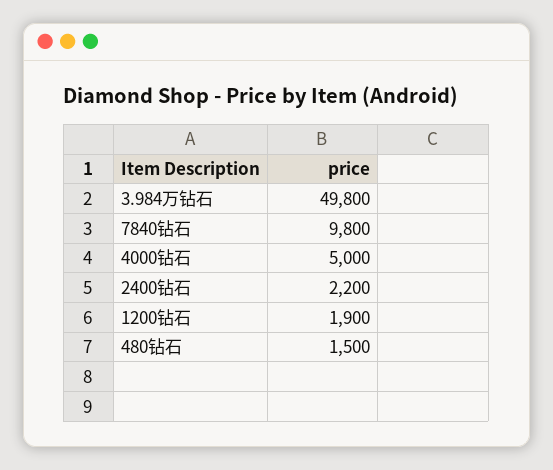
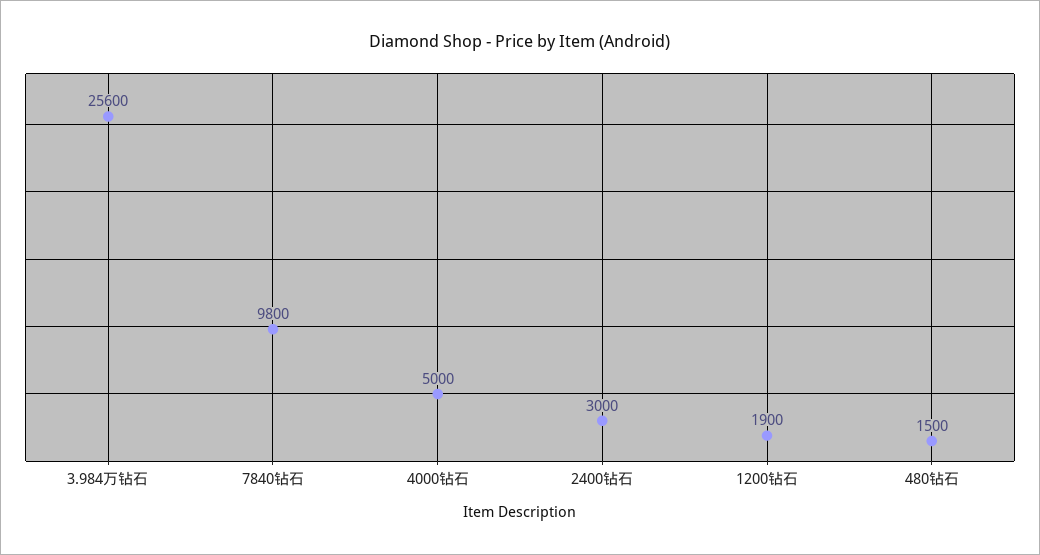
  {
-   "3.984万钻石": 49800,
+   "3.984万钻石": 25600,
    "7840钻石": 9800,
    "4000钻石": 5000,
-   "2400钻石": 2200,
+   "2400钻石": 3000,
    "1200钻石": 1900,
    "480钻石": 1500
  }

